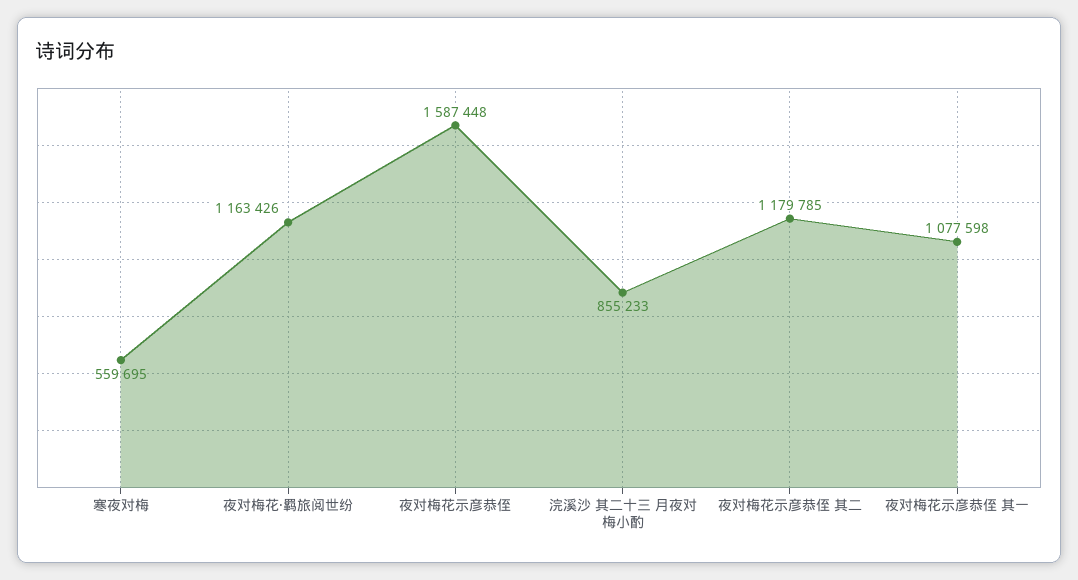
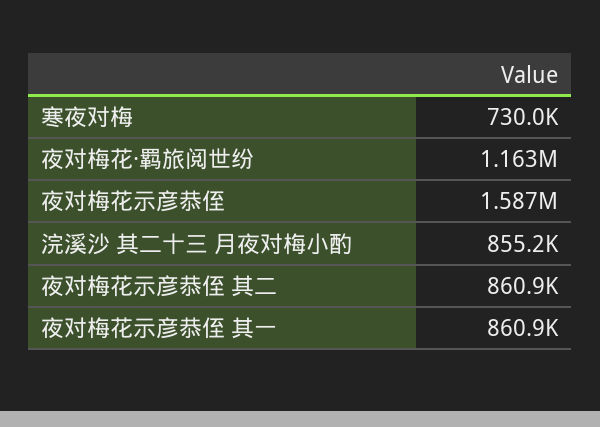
  {
-   "寒夜对梅": 559695,
+   "寒夜对梅": 730000,
    "夜对梅花·羁旅阅世纷": 1163426,
    "夜对梅花示彦恭侄": 1587448,
    "浣溪沙 其二十三 月夜对梅小酌": 855233,
-   "夜对梅花示彦恭侄 其二": 1179785,
+   "夜对梅花示彦恭侄 其二": 860900,
-   "夜对梅花示彦恭侄 其一": 1077598
+   "夜对梅花示彦恭侄 其一": 860900
  }

